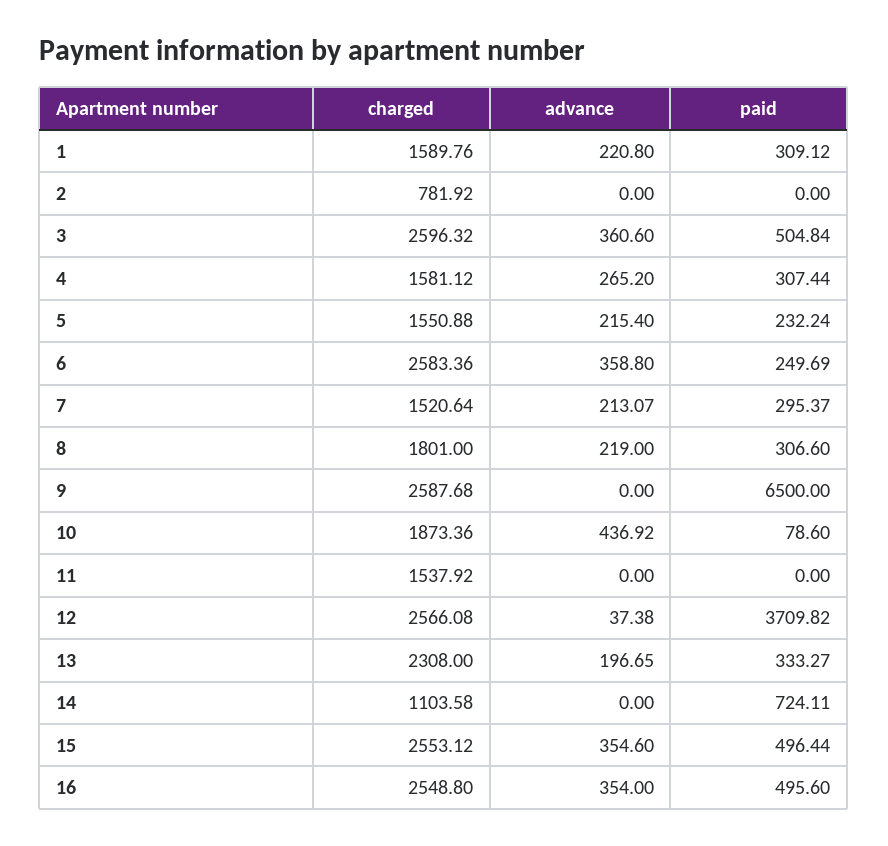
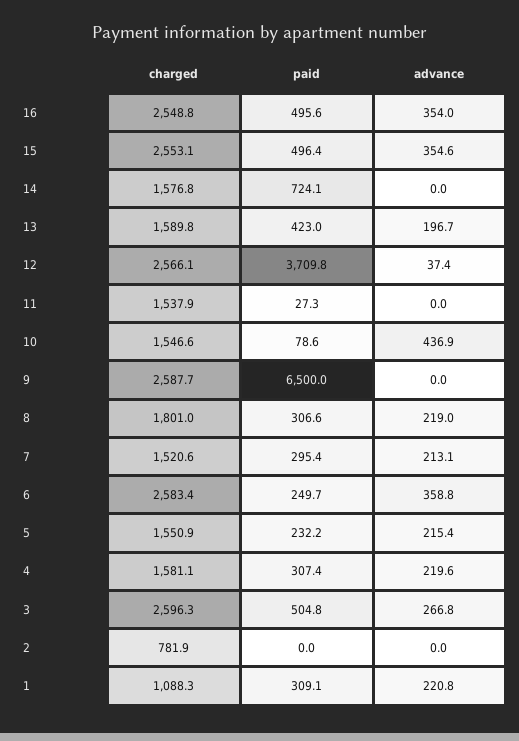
  {
    "charged": {
-     "1": 1589.76,
+     "1": 1088.3,
      "2": 781.92,
      "3": 2596.32,
      "4": 1581.12,
      "5": 1550.88,
      "6": 2583.36,
      "7": 1520.64,
      "8": 1801,
      "9": 2587.68,
-     "10": 1873.36,
+     "10": 1546.6,
      "11": 1537.92,
      "12": 2566.08,
-     "13": 2308,
+     "13": 1589.8,
-     "14": 1103.58,
+     "14": 1576.8,
      "15": 2553.12,
      "16": 2548.8
    },
    "advance": {
      "1": 220.8,
      "2": 0,
-     "3": 360.6,
+     "3": 266.8,
-     "4": 265.2,
+     "4": 219.6,
      "5": 215.4,
      "6": 358.8,
      "7": 213.07,
      "8": 219,
      "9": 0,
      "10": 436.92,
      "11": 0,
      "12": 37.38,
      "13": 196.65,
      "14": 0,
      "15": 354.6,
      "16": 354
    },
    "paid": {
      "1": 309.12,
      "2": 0,
      "3": 504.84,
      "4": 307.44,
      "5": 232.24,
      "6": 249.69,
      "7": 295.37,
      "8": 306.6,
      "9": 6500,
      "10": 78.6,
-     "11": 0,
+     "11": 27.3,
      "12": 3709.82,
-     "13": 333.27,
+     "13": 423,
      "14": 724.11,
      "15": 496.44,
      "16": 495.6
    }
  }

